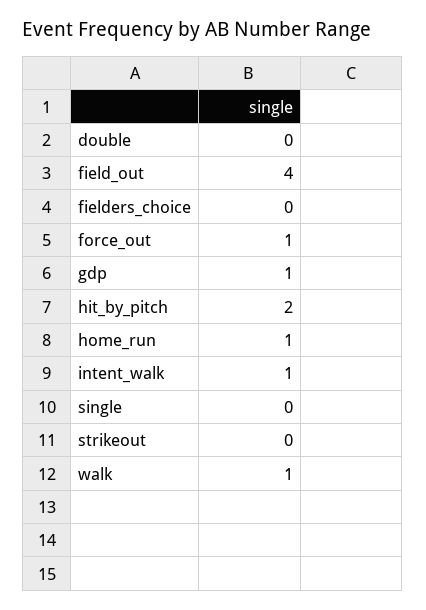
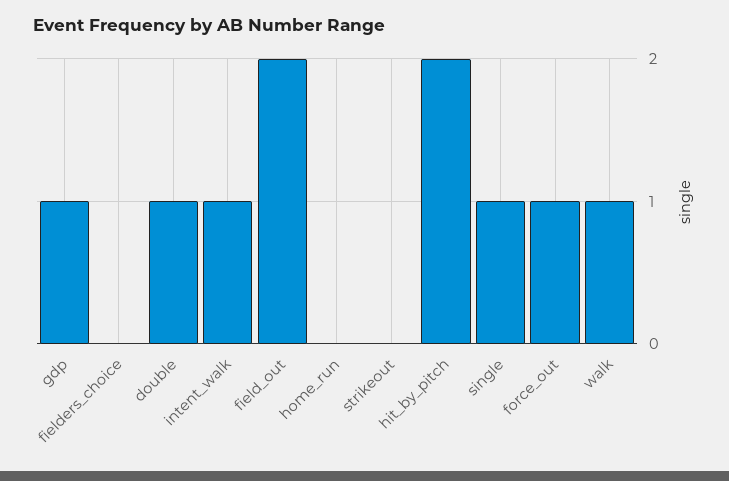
  {
-   "double": 0,
+   "double": 1,
-   "field_out": 4,
+   "field_out": 2,
    "fielders_choice": 0,
    "force_out": 1,
    "gdp": 1,
    "hit_by_pitch": 2,
-   "home_run": 1,
+   "home_run": 0,
    "intent_walk": 1,
-   "single": 0,
+   "single": 1,
    "strikeout": 0,
    "walk": 1
  }

